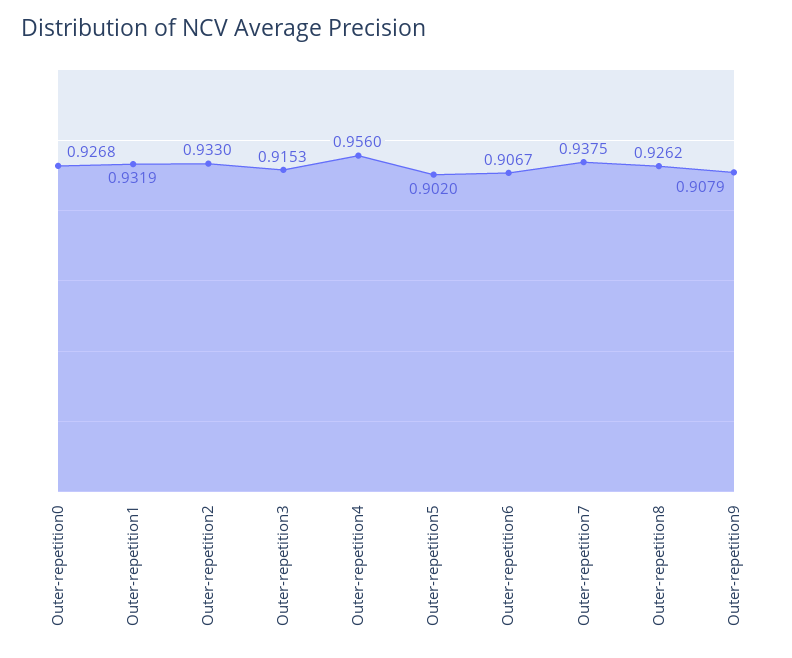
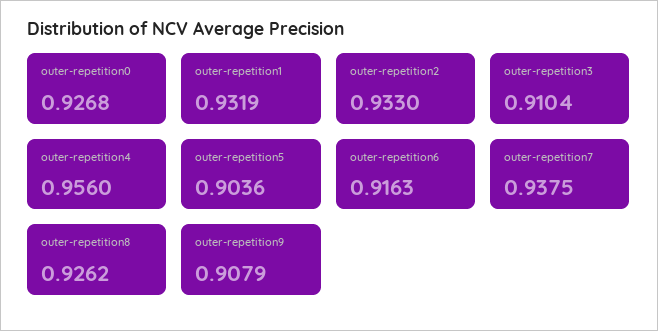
  {
    "Outer-repetition0": 0.9268,
    "Outer-repetition1": 0.9319,
    "Outer-repetition2": 0.933,
-   "Outer-repetition3": 0.9153,
+   "Outer-repetition3": 0.9104,
    "Outer-repetition4": 0.956,
-   "Outer-repetition5": 0.902,
+   "Outer-repetition5": 0.9036,
-   "Outer-repetition6": 0.9067,
+   "Outer-repetition6": 0.9163,
    "Outer-repetition7": 0.9375,
    "Outer-repetition8": 0.9262,
    "Outer-repetition9": 0.9079
  }

